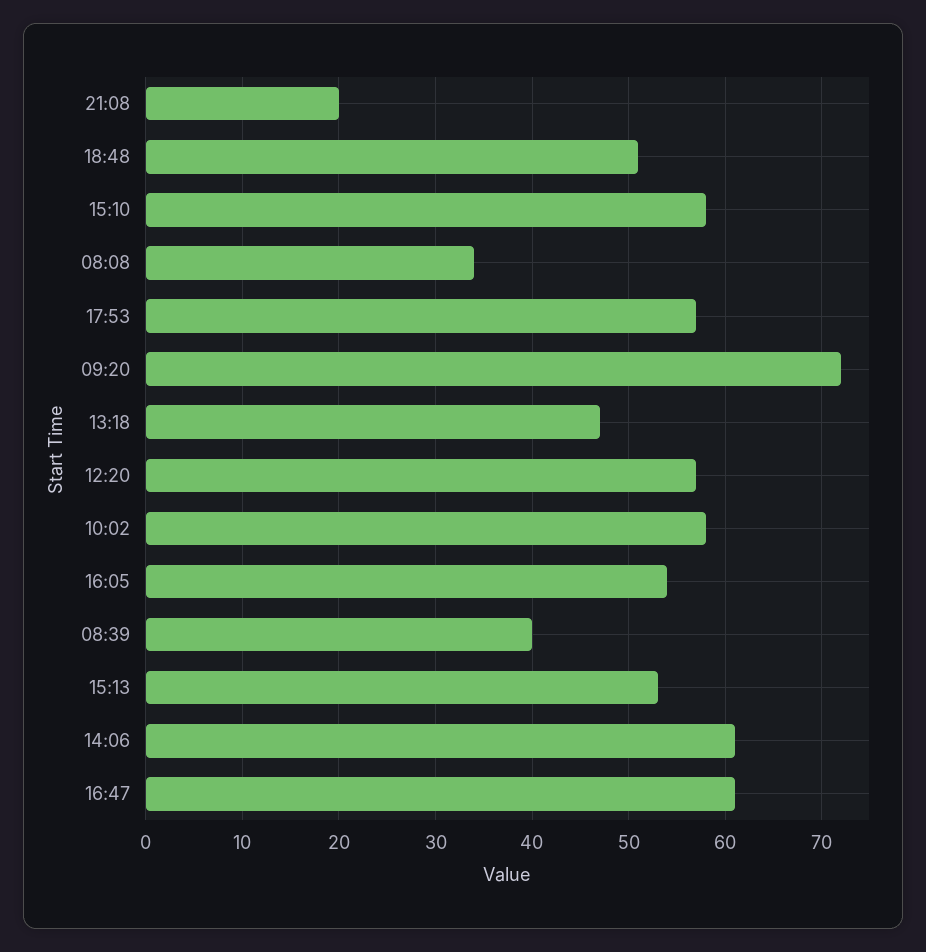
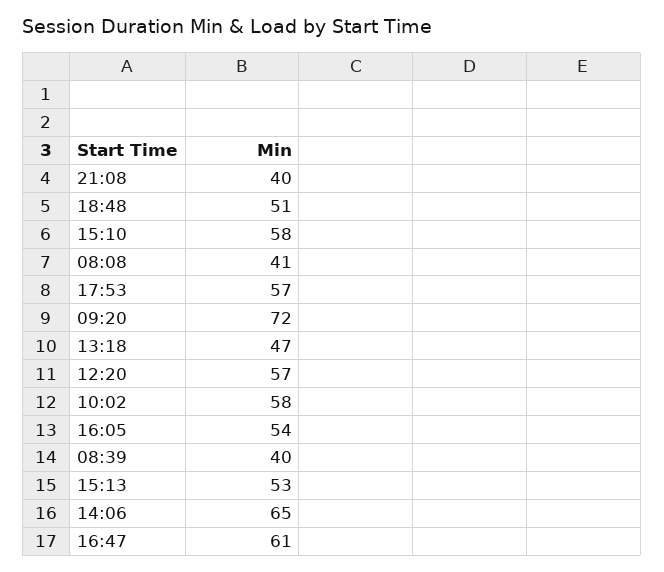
  {
-   "21:08": 20,
+   "21:08": 40,
    "18:48": 51,
    "15:10": 58,
-   "08:08": 34,
+   "08:08": 41,
    "17:53": 57,
    "09:20": 72,
    "13:18": 47,
    "12:20": 57,
    "10:02": 58,
    "16:05": 54,
    "08:39": 40,
    "15:13": 53,
-   "14:06": 61,
+   "14:06": 65,
    "16:47": 61
  }

